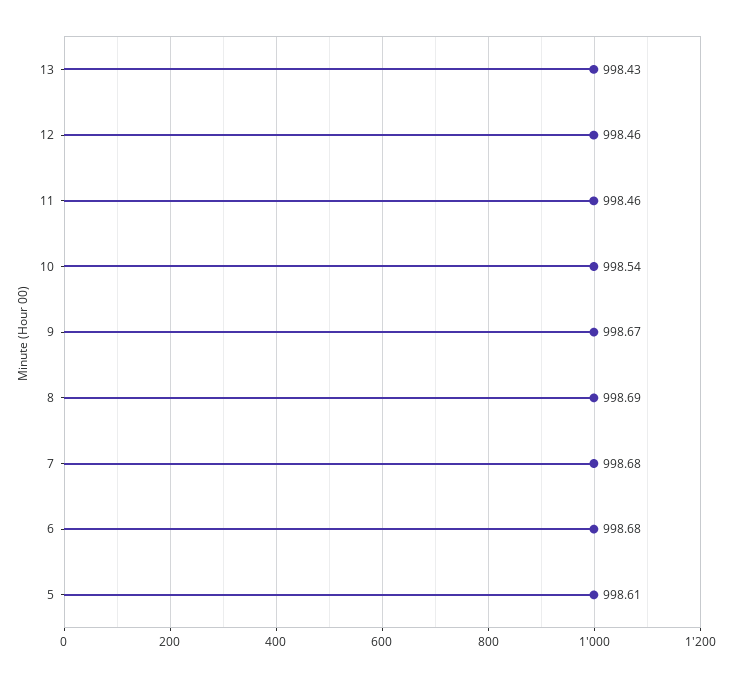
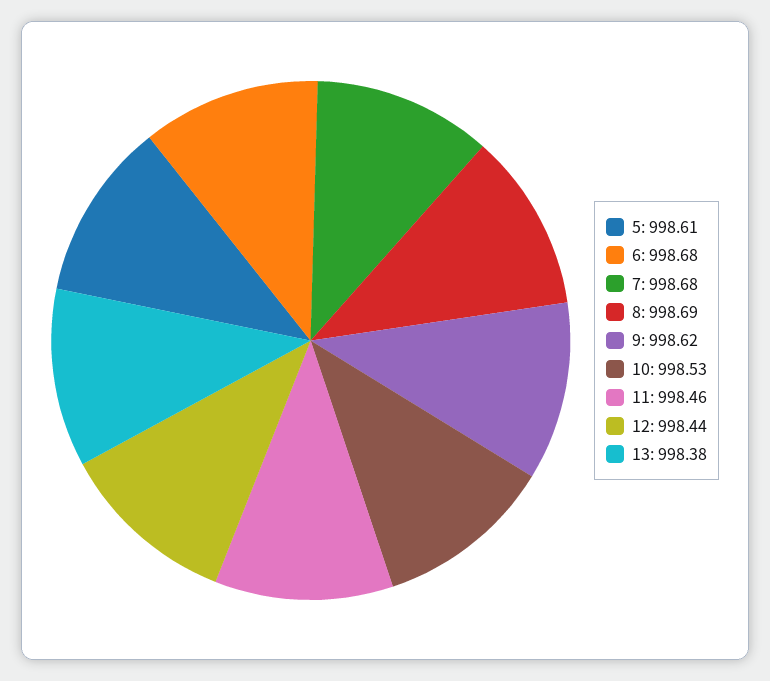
  {
-   "13": 998.43,
+   "13": 998.38,
-   "12": 998.46,
+   "12": 998.44,
    "11": 998.46,
-   "10": 998.54,
+   "10": 998.53,
-   "9": 998.67,
+   "9": 998.62,
    "8": 998.69,
    "7": 998.68,
    "6": 998.68,
    "5": 998.61
  }

